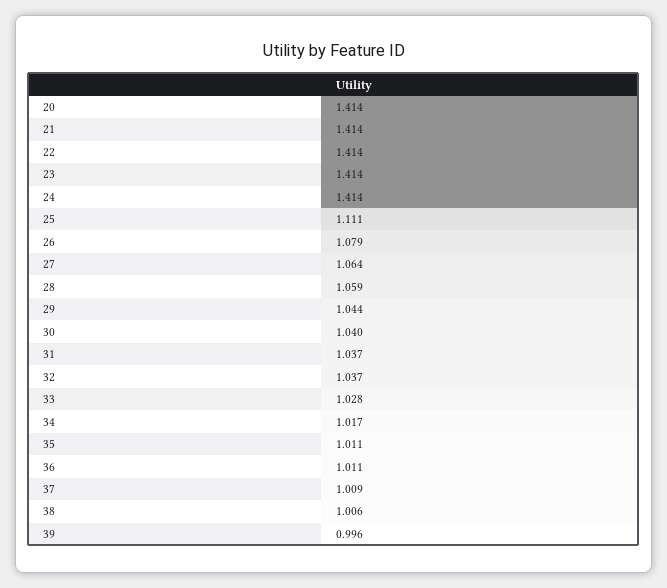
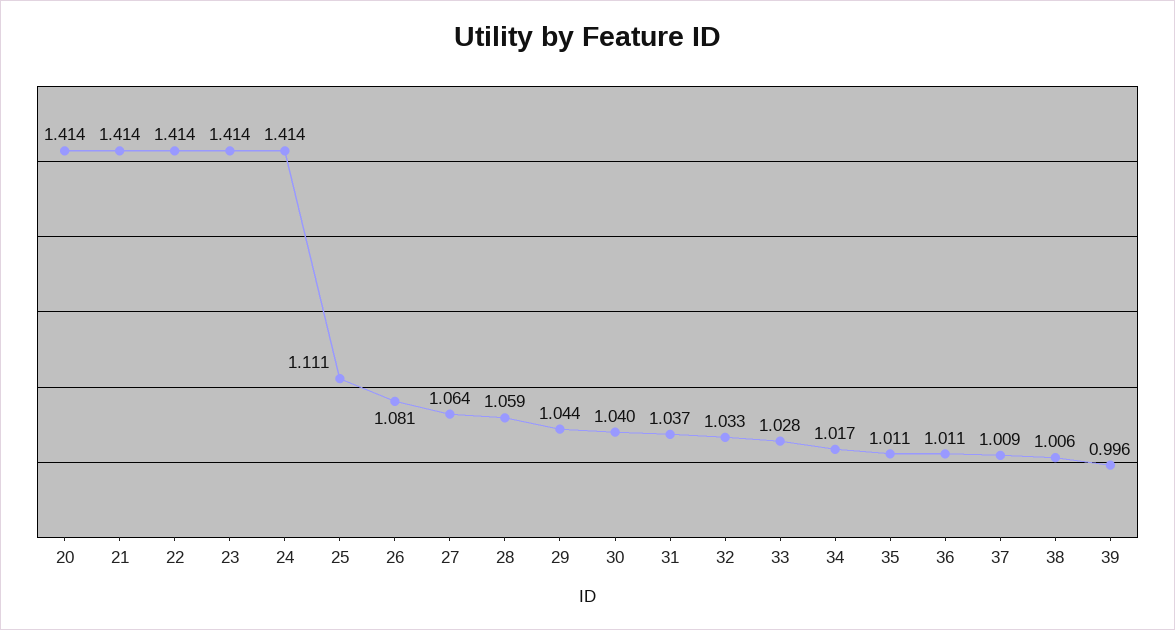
  {
    "20": 1.414,
    "21": 1.414,
    "22": 1.414,
    "23": 1.414,
    "24": 1.414,
    "25": 1.111,
-   "26": 1.079,
+   "26": 1.081,
    "27": 1.064,
    "28": 1.059,
    "29": 1.044,
    "30": 1.04,
    "31": 1.037,
-   "32": 1.037,
+   "32": 1.033,
    "33": 1.028,
    "34": 1.017,
    "35": 1.011,
    "36": 1.011,
    "37": 1.009,
    "38": 1.006,
    "39": 0.996
  }

